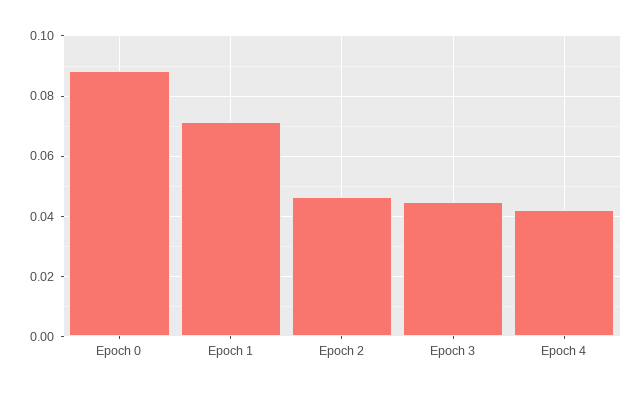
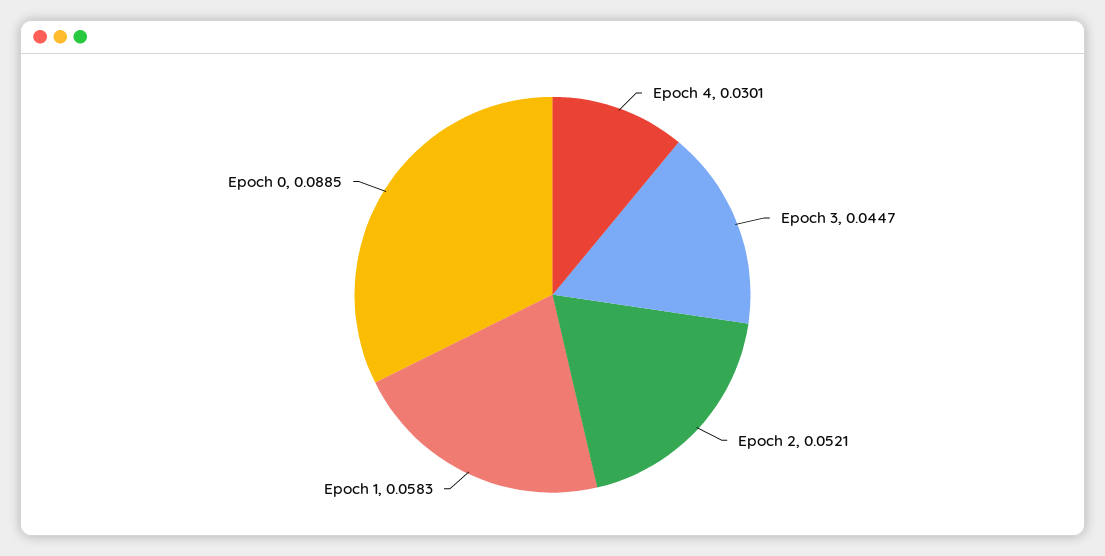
  {
    "Epoch 0": 0.0885,
-   "Epoch 1": 0.072,
+   "Epoch 1": 0.0583,
-   "Epoch 2": 0.046,
+   "Epoch 2": 0.0521,
    "Epoch 3": 0.0447,
-   "Epoch 4": 0.042
+   "Epoch 4": 0.0301
  }

